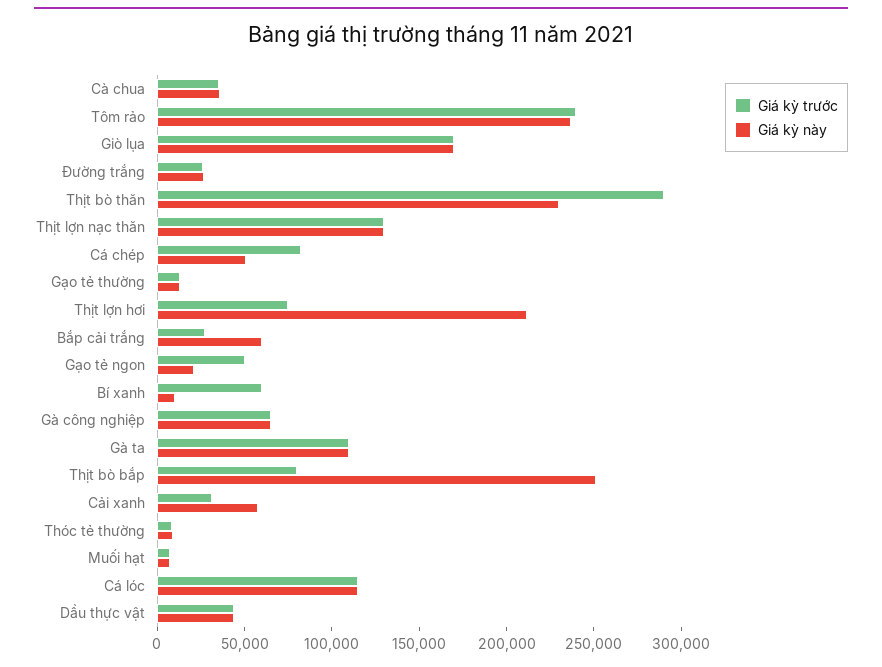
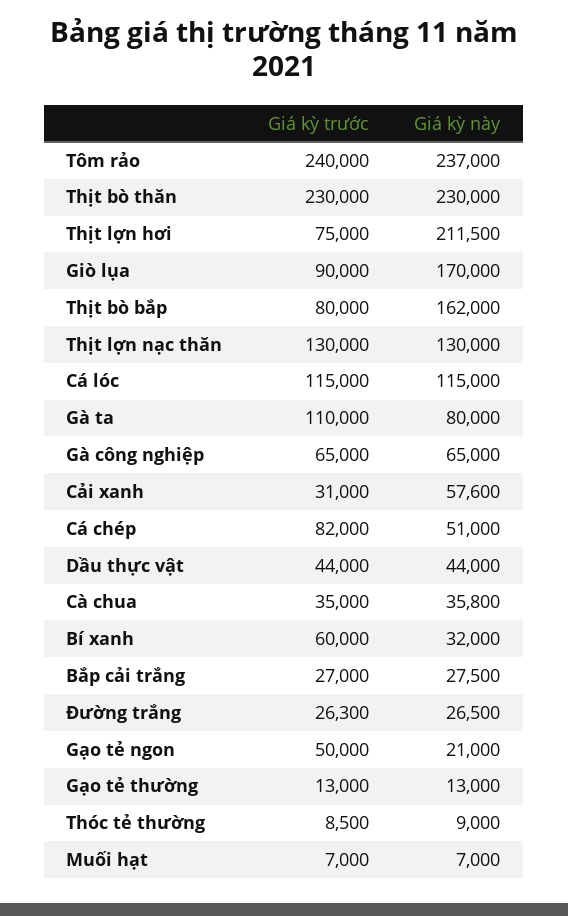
  {
    "Giá kỳ trước": {
      "Cà chua": 35000,
      "Tôm rảo": 240000,
-     "Giò lụa": 170000,
+     "Giò lụa": 90000,
      "Đường trắng": 26300,
-     "Thịt bò thăn": 290000,
+     "Thịt bò thăn": 230000,
      "Thịt lợn nạc thăn": 130000,
      "Cá chép": 82000,
      "Gạo tẻ thường": 13000,
      "Thịt lợn hơi": 75000,
      "Bắp cải trắng": 27000,
      "Gạo tẻ ngon": 50000,
      "Bí xanh": 60000,
      "Gà công nghiệp": 65000,
      "Gà ta": 110000,
      "Thịt bò bắp": 80000,
      "Cải xanh": 31000,
      "Thóc tẻ thường": 8500,
      "Muối hạt": 7000,
      "Cá lóc": 115000,
      "Dầu thực vật": 44000
    },
    "Giá kỳ này": {
      "Cà chua": 35800,
      "Tôm rảo": 237000,
      "Giò lụa": 170000,
      "Đường trắng": 26500,
      "Thịt bò thăn": 230000,
      "Thịt lợn nạc thăn": 130000,
      "Cá chép": 51000,
      "Gạo tẻ thường": 13000,
      "Thịt lợn hơi": 211500,
-     "Bắp cải trắng": 60000,
+     "Bắp cải trắng": 27500,
      "Gạo tẻ ngon": 21000,
-     "Bí xanh": 10000,
+     "Bí xanh": 32000,
      "Gà công nghiệp": 65000,
-     "Gà ta": 110000,
+     "Gà ta": 80000,
-     "Thịt bò bắp": 250000,
+     "Thịt bò bắp": 162000,
      "Cải xanh": 57600,
      "Thóc tẻ thường": 9000,
      "Muối hạt": 7000,
      "Cá lóc": 115000,
      "Dầu thực vật": 44000
    }
  }

